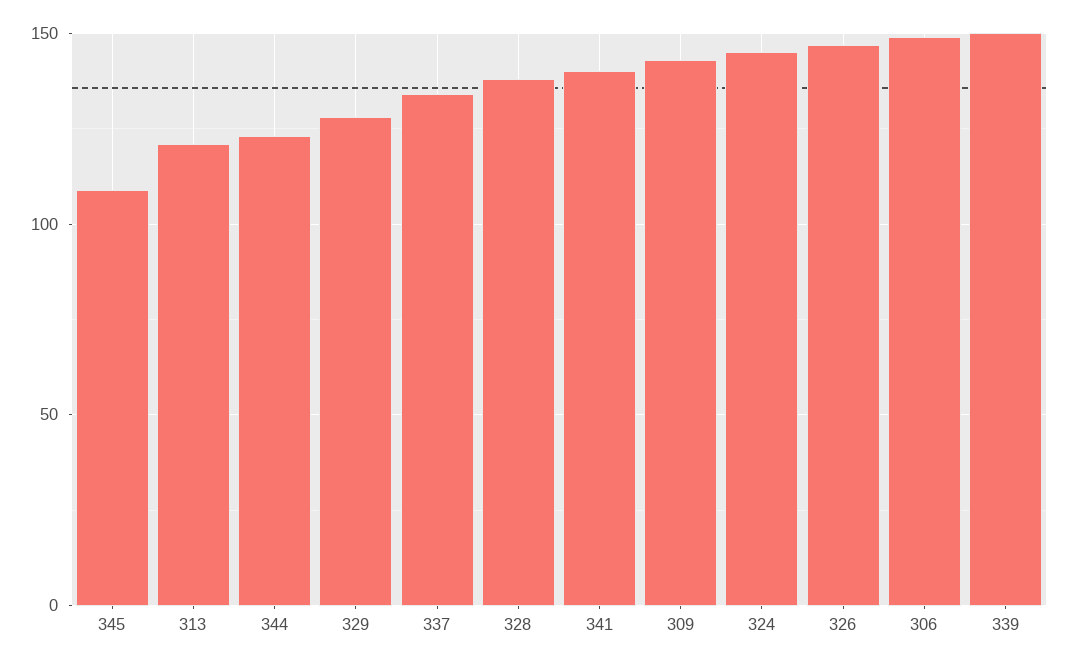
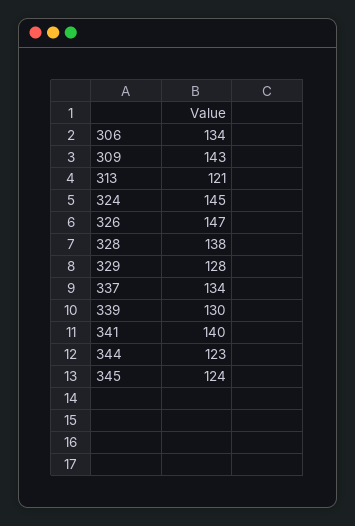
  {
-   "345": 110,
+   "345": 124,
    "313": 121,
    "344": 123,
    "329": 128,
    "337": 134,
    "328": 138,
    "341": 140,
    "309": 143,
    "324": 145,
    "326": 147,
-   "306": 150,
+   "306": 134,
-   "339": 150
+   "339": 130
  }

